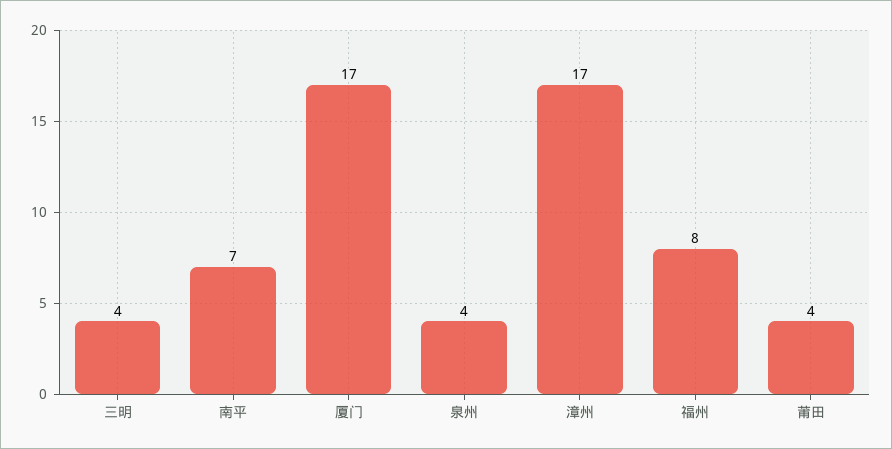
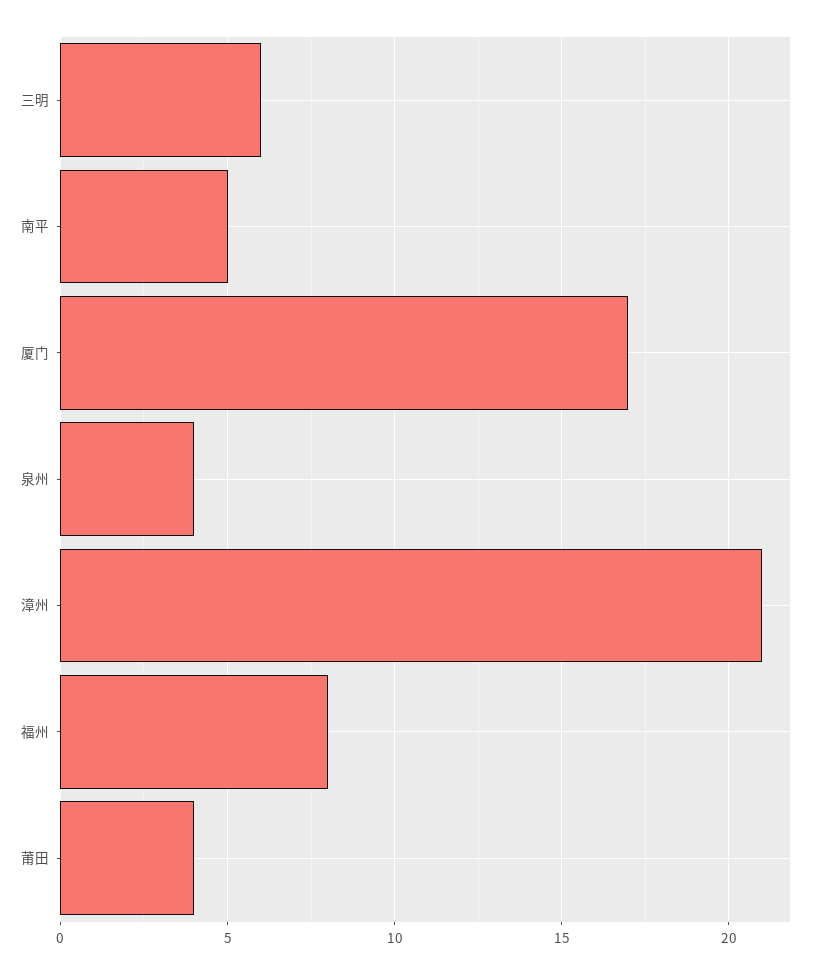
  {
-   "三明": 4,
+   "三明": 6,
-   "南平": 7,
+   "南平": 5,
    "厦门": 17,
    "泉州": 4,
-   "漳州": 17,
+   "漳州": 21,
    "福州": 8,
    "莆田": 4
  }

